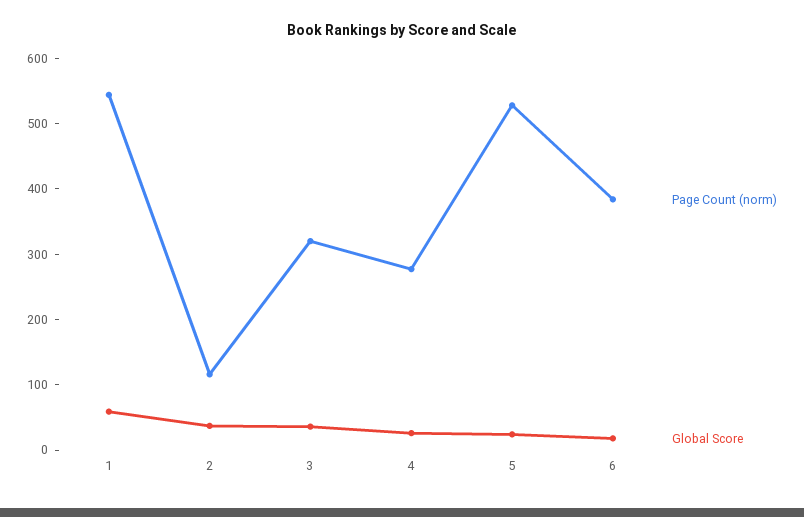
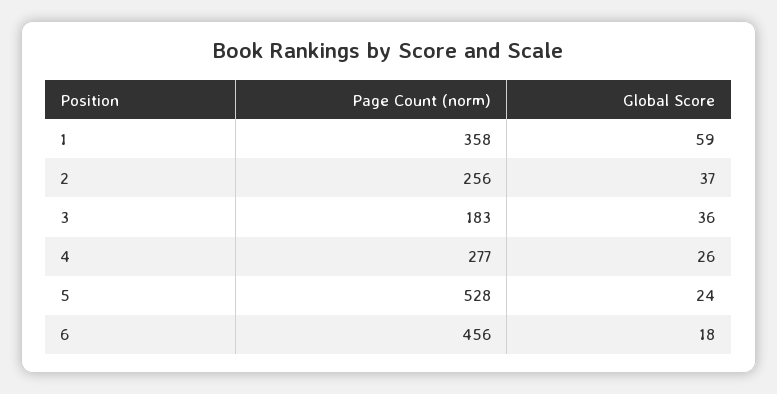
  {
    "Page Count (norm)": {
-     "1": 540,
+     "1": 358,
-     "2": 120,
+     "2": 256,
-     "3": 320,
+     "3": 183,
      "4": 277,
      "5": 528,
-     "6": 380
+     "6": 456
    },
    "Global Score": {
      "1": 59,
      "2": 37,
      "3": 36,
      "4": 26,
      "5": 24,
      "6": 18
    }
  }

